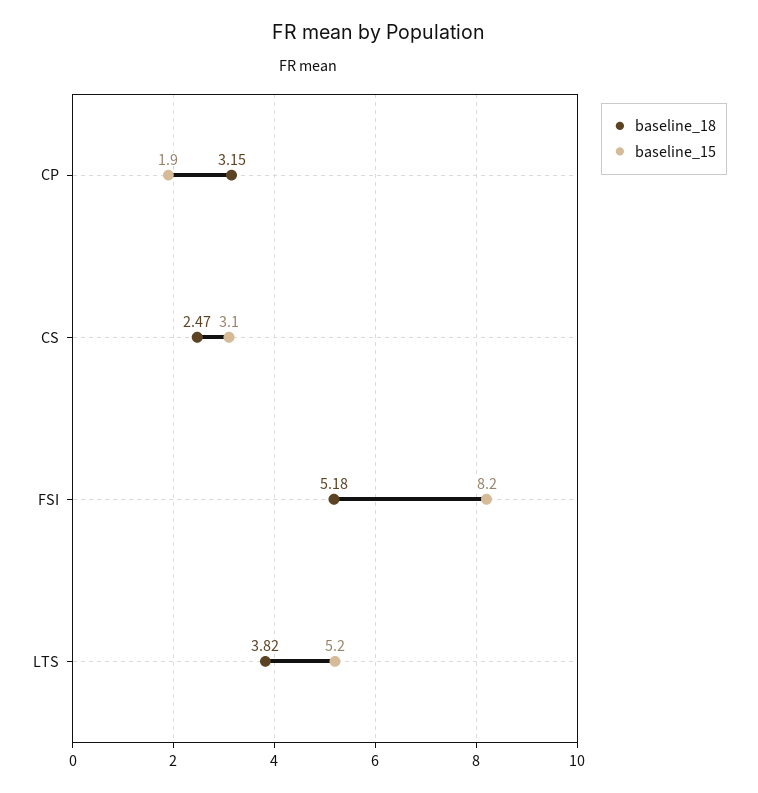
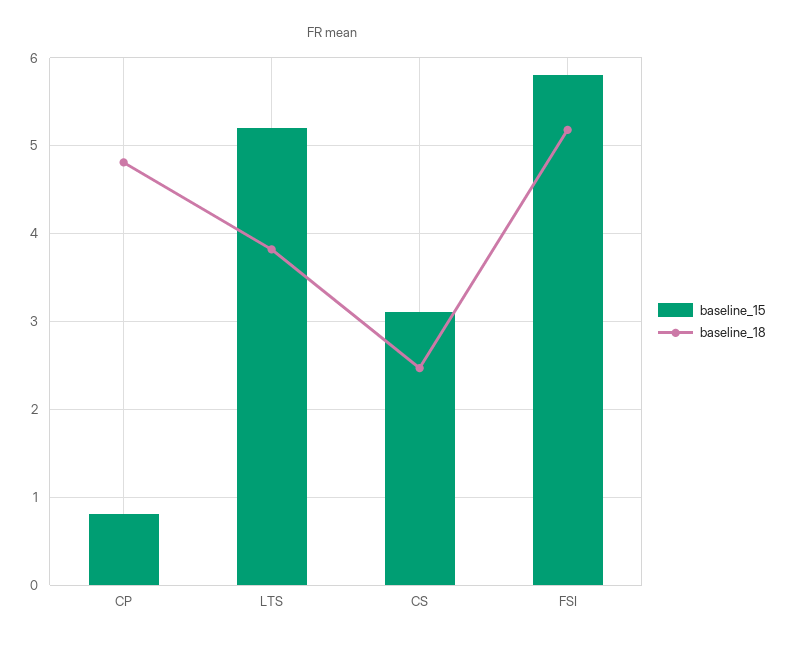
  {
    "baseline_18": {
-     "CP": 3.15,
+     "CP": 4.8,
      "CS": 2.47,
      "FSI": 5.18,
      "LTS": 3.82
    },
    "baseline_15": {
-     "CP": 1.9,
+     "CP": 0.8,
      "CS": 3.1,
-     "FSI": 8.2,
+     "FSI": 5.8,
      "LTS": 5.2
    }
  }

